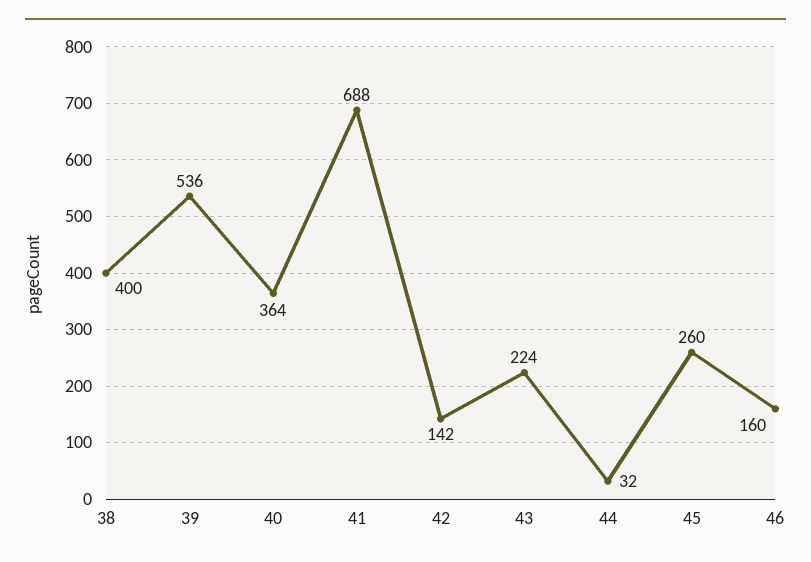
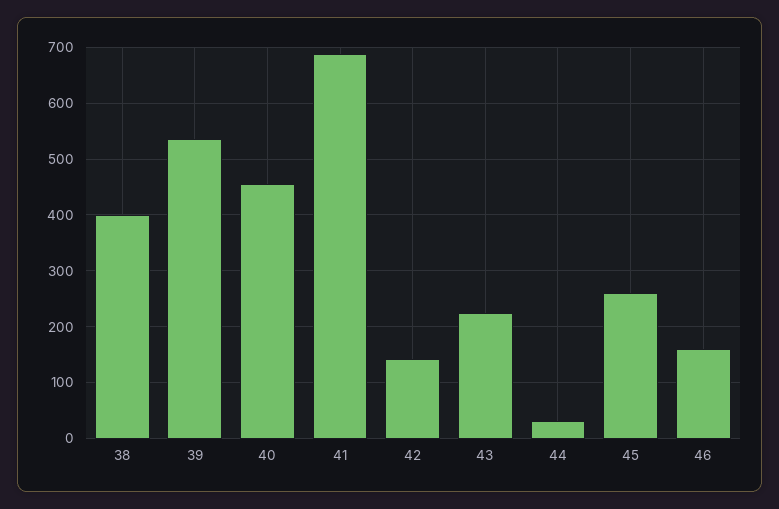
  {
    "38": 400,
    "39": 536,
-   "40": 364,
+   "40": 460,
    "41": 688,
    "42": 142,
    "43": 224,
    "44": 32,
    "45": 260,
    "46": 160
  }

